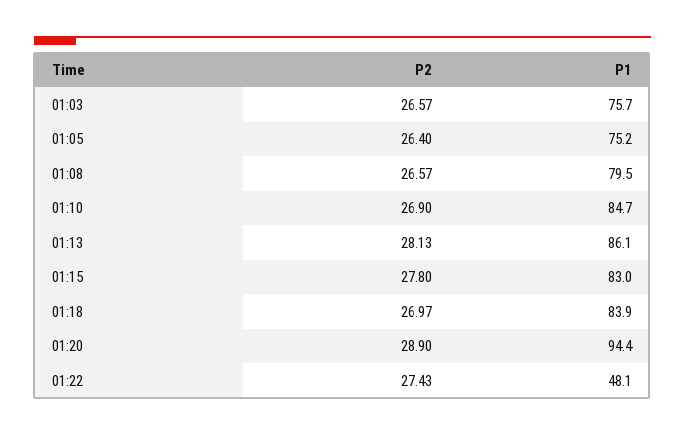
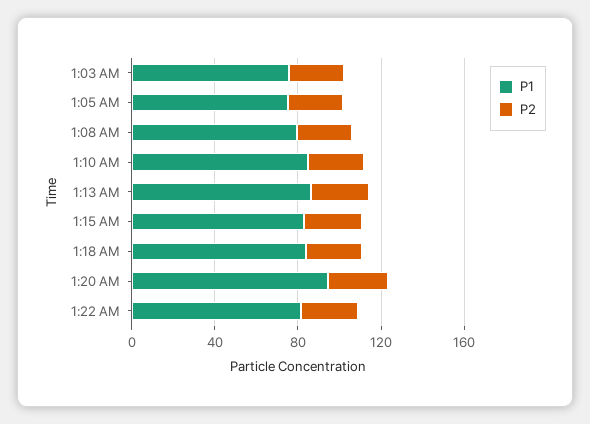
  {
    "P2": {
      "01:03": 26.57,
      "01:05": 26.4,
      "01:08": 26.57,
      "01:10": 26.9,
      "01:13": 28.13,
      "01:15": 27.8,
      "01:18": 26.97,
      "01:20": 28.9,
      "01:22": 27.43
    },
    "P1": {
      "01:03": 75.7,
      "01:05": 75.2,
      "01:08": 79.5,
      "01:10": 84.7,
      "01:13": 86.1,
      "01:15": 83,
      "01:18": 83.9,
      "01:20": 94.4,
-     "01:22": 48.1
+     "01:22": 80
    }
  }

